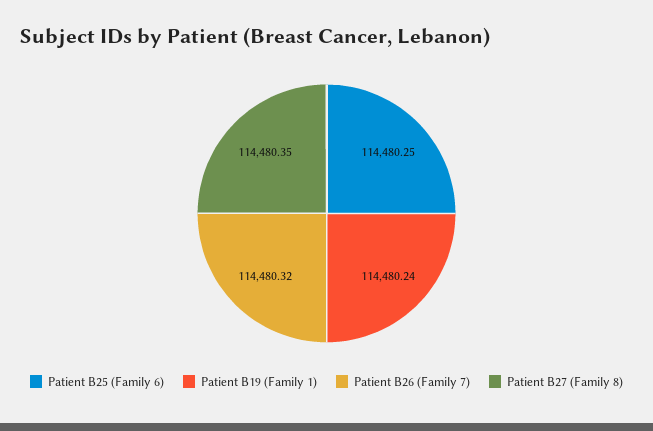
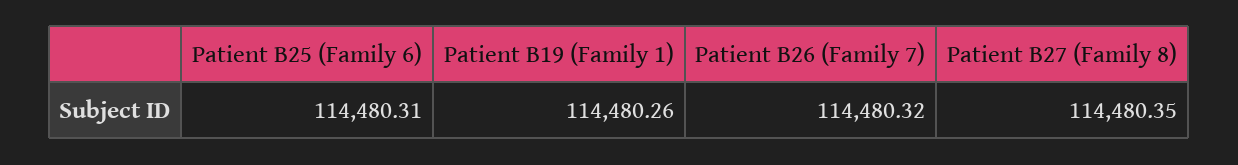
  {
-   "Patient B25 (Family 6)": 114480.25,
+   "Patient B25 (Family 6)": 114480.31,
-   "Patient B19 (Family 1)": 114480.24,
+   "Patient B19 (Family 1)": 114480.26,
    "Patient B26 (Family 7)": 114480.32,
    "Patient B27 (Family 8)": 114480.35
  }

